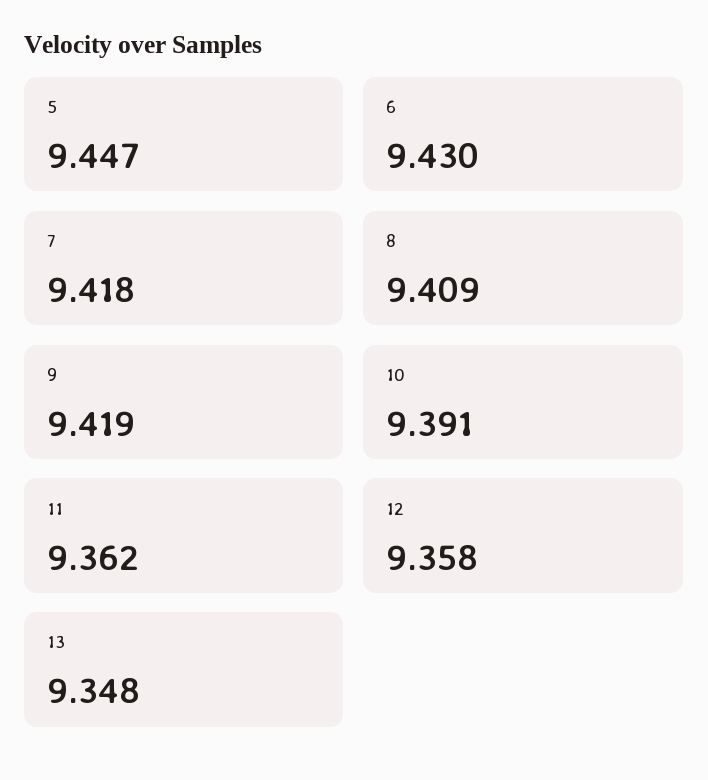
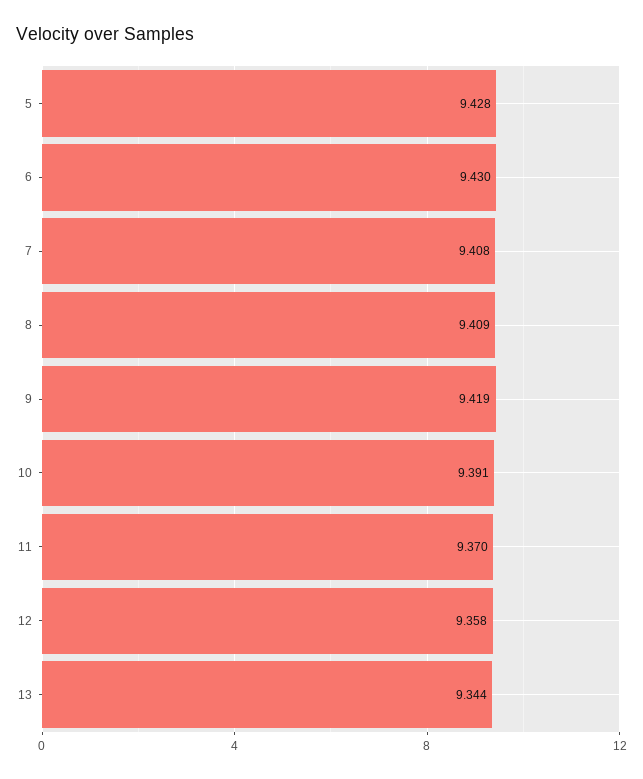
  {
-   "5": 9.447,
+   "5": 9.428,
    "6": 9.43,
-   "7": 9.418,
+   "7": 9.408,
    "8": 9.409,
    "9": 9.419,
    "10": 9.391,
-   "11": 9.362,
+   "11": 9.37,
    "12": 9.358,
-   "13": 9.348
+   "13": 9.344
  }

